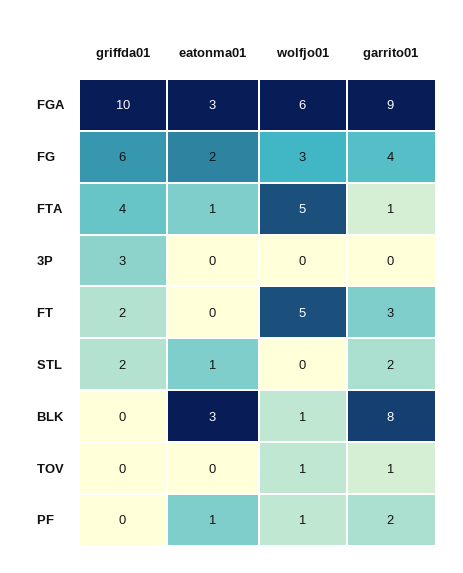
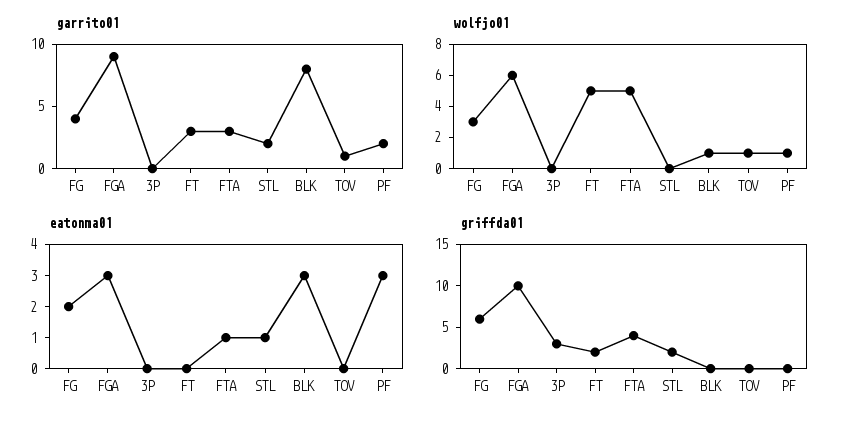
  {
    "griffda01": {
      "FGA": 10,
      "FG": 6,
      "FTA": 4,
      "3P": 3,
      "FT": 2,
      "STL": 2,
      "BLK": 0,
      "TOV": 0,
      "PF": 0
    },
    "eatonma01": {
      "FGA": 3,
      "FG": 2,
      "FTA": 1,
      "3P": 0,
      "FT": 0,
      "STL": 1,
      "BLK": 3,
      "TOV": 0,
-     "PF": 1
+     "PF": 3
    },
    "wolfjo01": {
      "FGA": 6,
      "FG": 3,
      "FTA": 5,
      "3P": 0,
      "FT": 5,
      "STL": 0,
      "BLK": 1,
      "TOV": 1,
      "PF": 1
    },
    "garrito01": {
      "FGA": 9,
      "FG": 4,
-     "FTA": 1,
+     "FTA": 3,
      "3P": 0,
      "FT": 3,
      "STL": 2,
      "BLK": 8,
      "TOV": 1,
      "PF": 2
    }
  }

